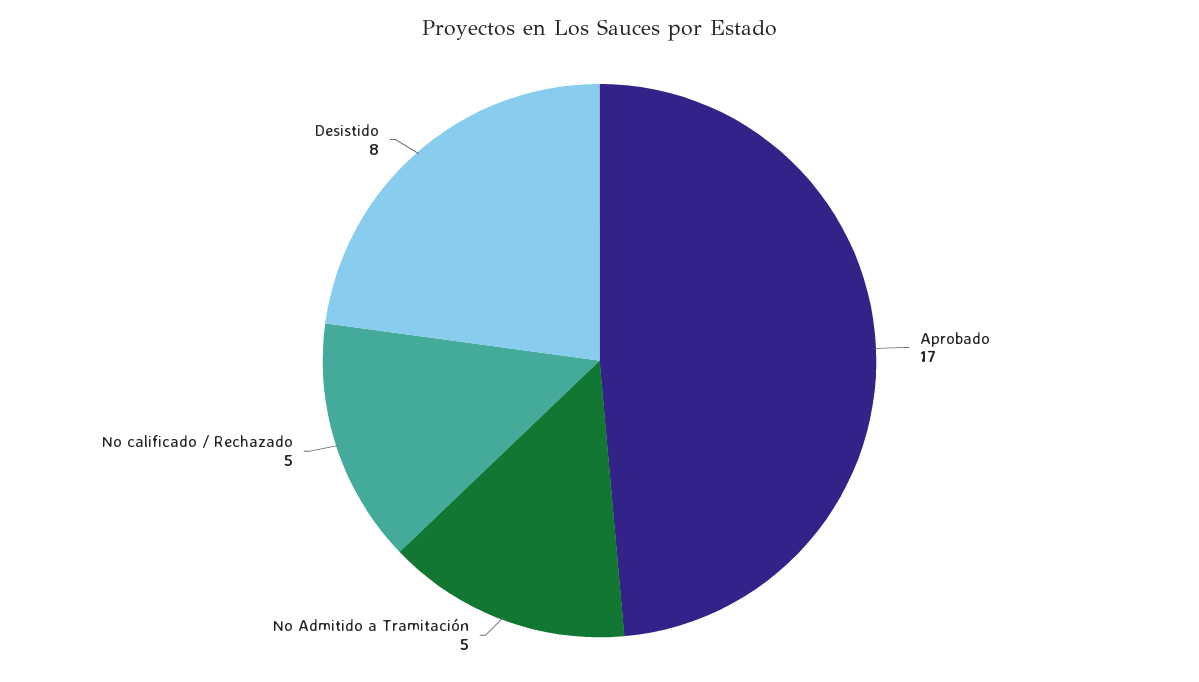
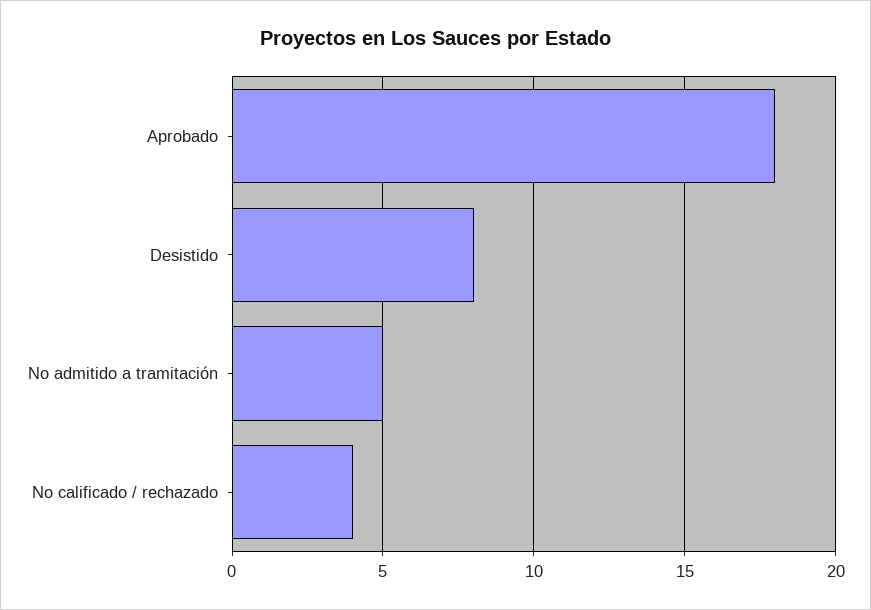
  {
-   "Aprobado": 17,
+   "Aprobado": 18,
    "No Admitido a Tramitación": 5,
-   "No calificado / Rechazado": 5,
+   "No calificado / Rechazado": 4,
    "Desistido": 8
  }

